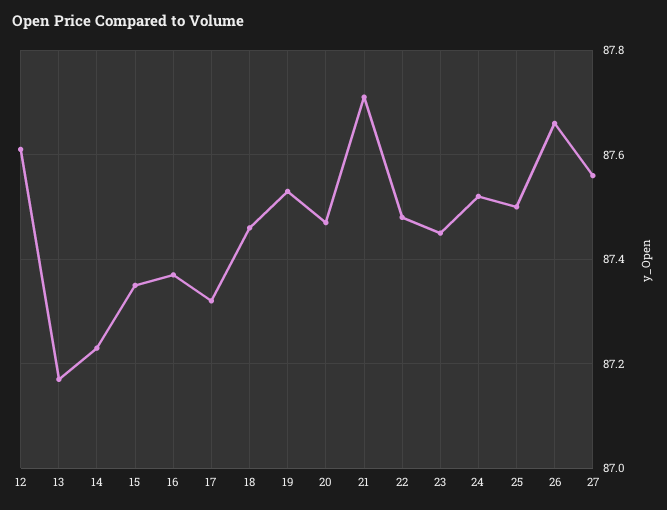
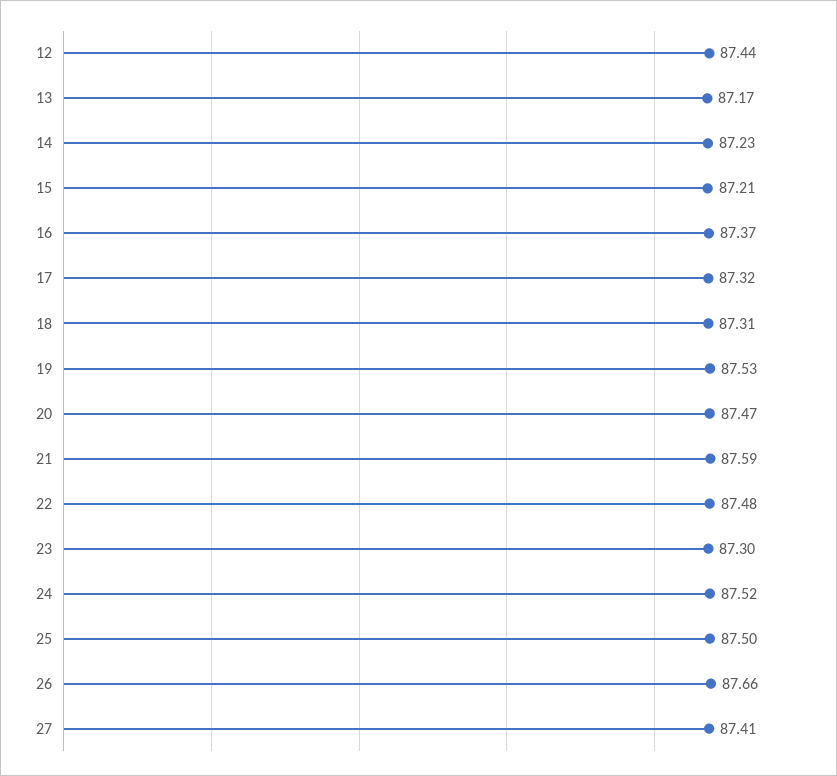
  {
-   "12": 87.6,
+   "12": 87.44,
    "13": 87.17,
    "14": 87.23,
-   "15": 87.35,
+   "15": 87.21,
    "16": 87.37,
    "17": 87.32,
-   "18": 87.45,
+   "18": 87.31,
    "19": 87.53,
    "20": 87.47,
-   "21": 87.7,
+   "21": 87.59,
    "22": 87.48,
-   "23": 87.45,
+   "23": 87.3,
    "24": 87.52,
    "25": 87.5,
    "26": 87.66,
-   "27": 87.55
+   "27": 87.41
  }

